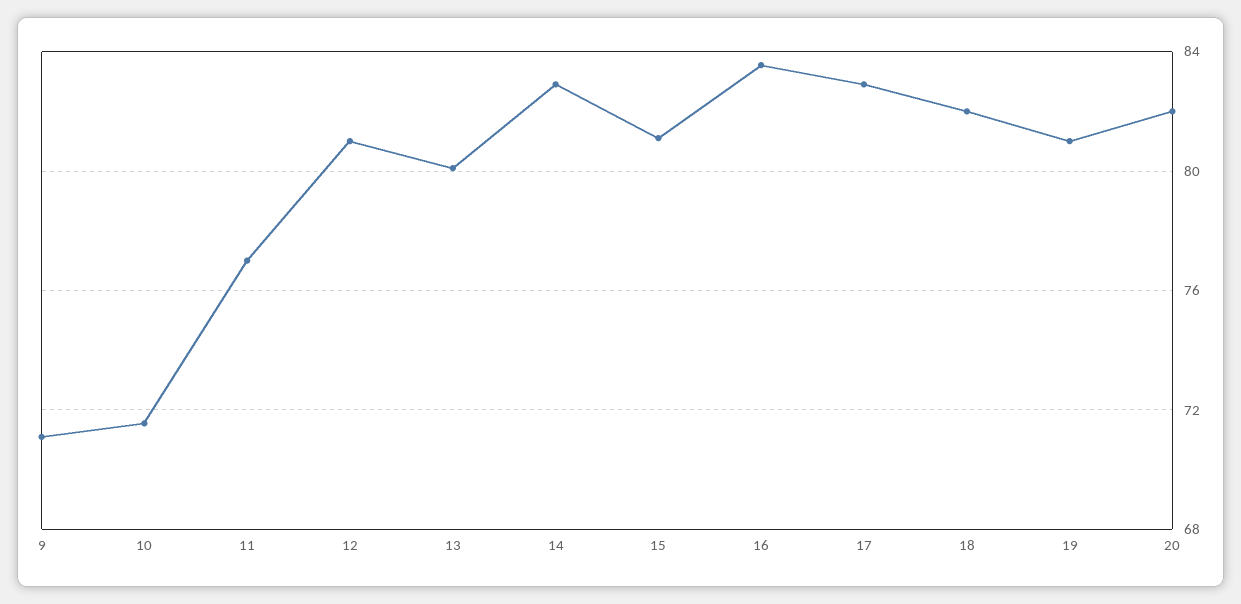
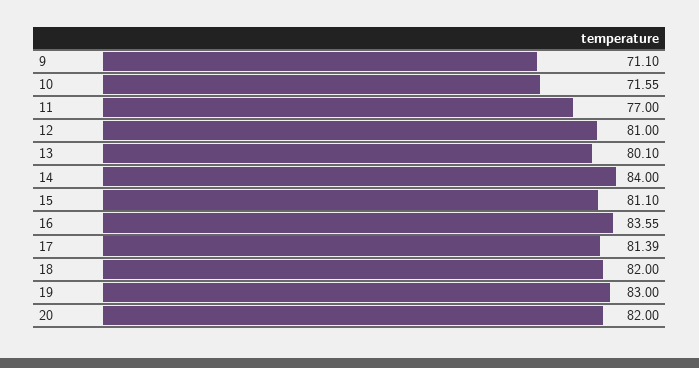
  {
    "9": 71.1,
    "10": 71.55,
    "11": 77,
    "12": 81,
    "13": 80.1,
-   "14": 83,
+   "14": 84,
    "15": 81.1,
    "16": 83.55,
-   "17": 83,
+   "17": 81.39,
    "18": 82,
-   "19": 81,
+   "19": 83,
    "20": 82
  }

